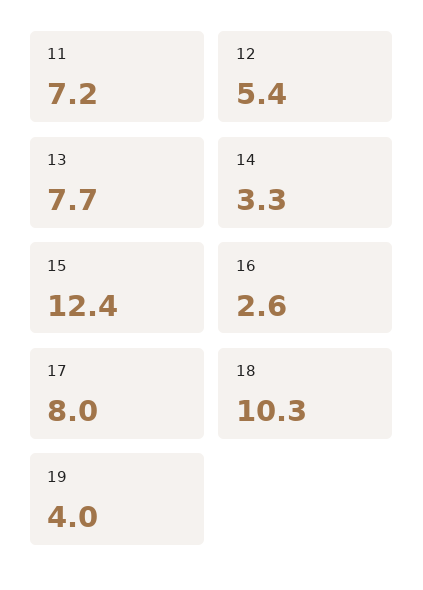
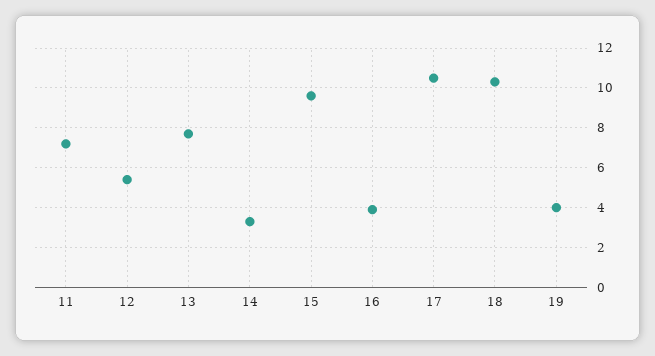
  {
    "11": 7.2,
    "12": 5.4,
    "13": 7.7,
    "14": 3.3,
-   "15": 12.4,
+   "15": 9.5,
-   "16": 2.6,
+   "16": 4,
-   "17": 8,
+   "17": 10.5,
    "18": 10.3,
    "19": 4
  }

